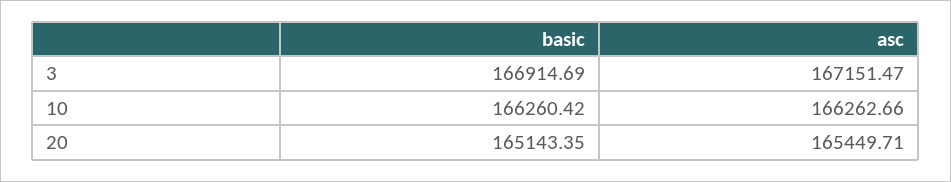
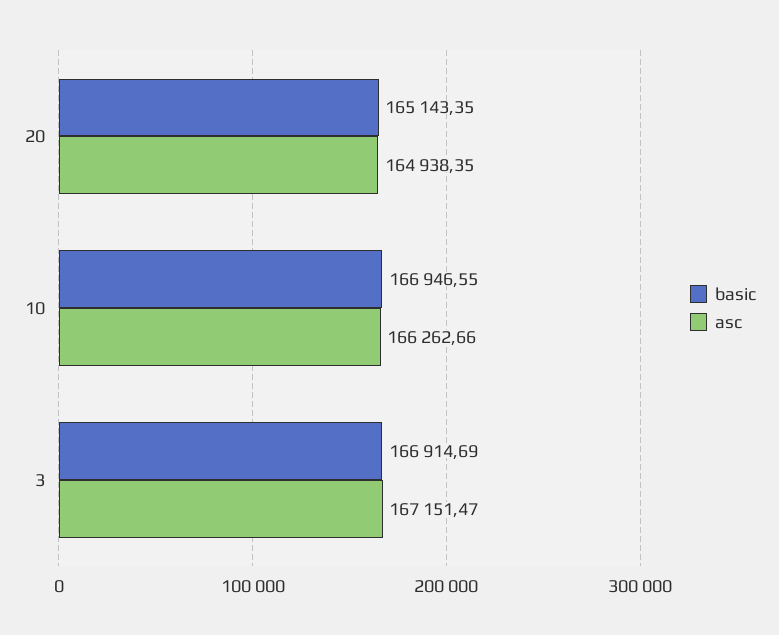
  {
    "basic": {
      "3": 166914.69,
-     "10": 166260.42,
+     "10": 166946.55,
      "20": 165143.35
    },
    "asc": {
      "3": 167151.47,
      "10": 166262.66,
-     "20": 165449.71
+     "20": 164938.35
    }
  }

